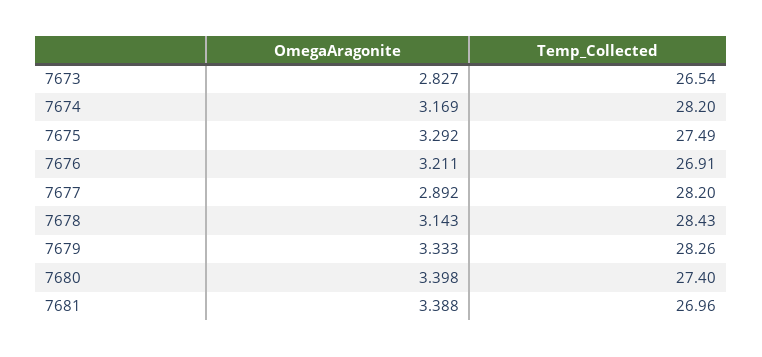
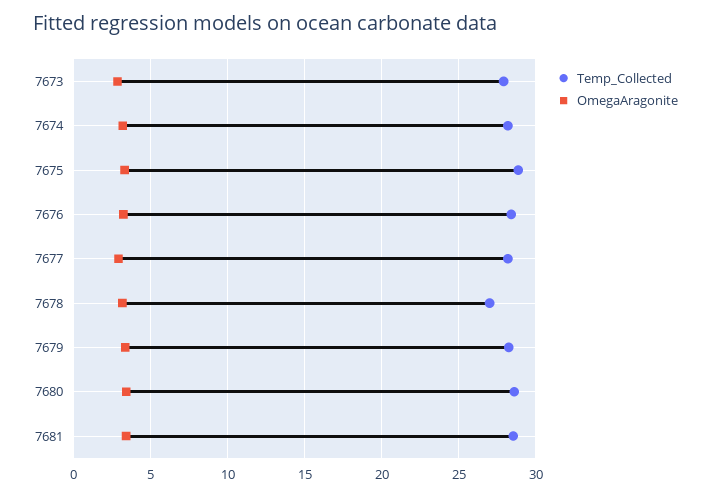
  {
    "OmegaAragonite": {
      "7673": 2.827,
      "7674": 3.169,
      "7675": 3.292,
      "7676": 3.211,
      "7677": 2.892,
      "7678": 3.143,
      "7679": 3.333,
      "7680": 3.398,
      "7681": 3.388
    },
    "Temp_Collected": {
-     "7673": 26.54,
+     "7673": 28,
      "7674": 28.2,
-     "7675": 27.49,
+     "7675": 29,
-     "7676": 26.91,
+     "7676": 28.5,
      "7677": 28.2,
-     "7678": 28.43,
+     "7678": 27,
      "7679": 28.26,
-     "7680": 27.4,
+     "7680": 28.5,
-     "7681": 26.96
+     "7681": 28.5
    }
  }

